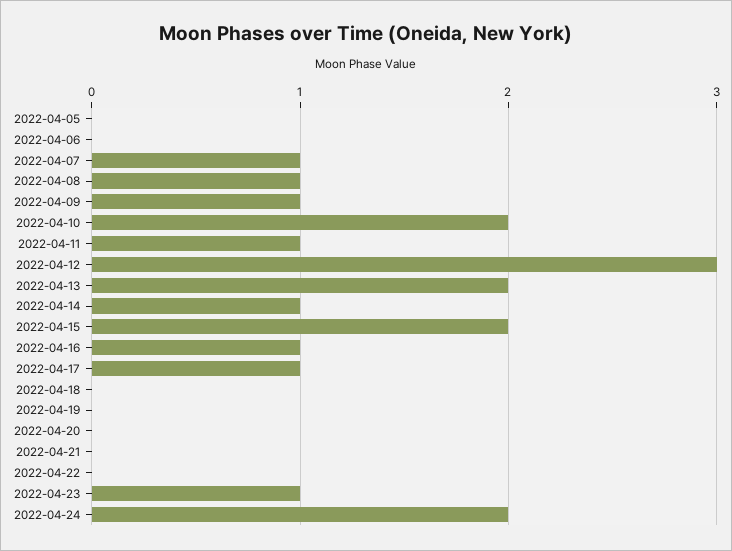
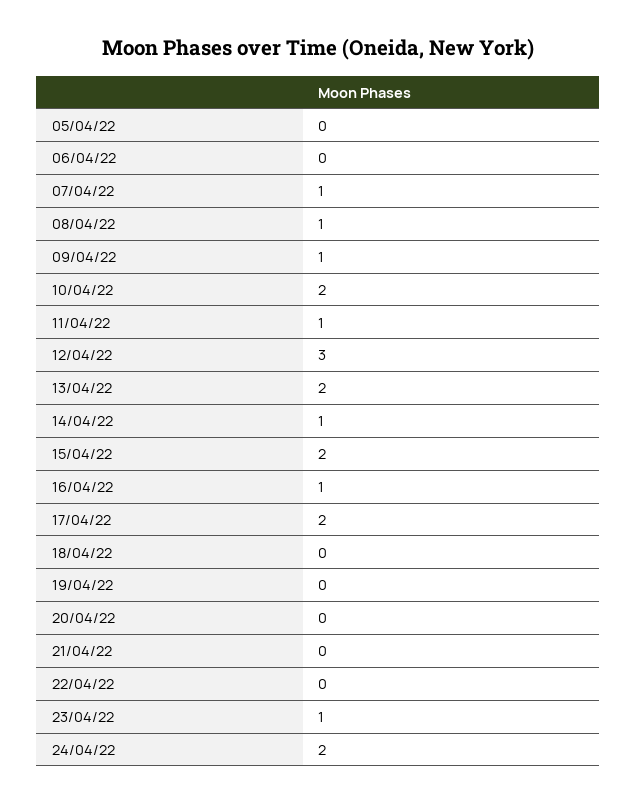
  {
    "2022-04-05": 0,
    "2022-04-06": 0,
    "2022-04-07": 1,
    "2022-04-08": 1,
    "2022-04-09": 1,
    "2022-04-10": 2,
    "2022-04-11": 1,
    "2022-04-12": 3,
    "2022-04-13": 2,
    "2022-04-14": 1,
    "2022-04-15": 2,
    "2022-04-16": 1,
-   "2022-04-17": 1,
+   "2022-04-17": 2,
    "2022-04-18": 0,
    "2022-04-19": 0,
    "2022-04-20": 0,
    "2022-04-21": 0,
    "2022-04-22": 0,
    "2022-04-23": 1,
    "2022-04-24": 2
  }

